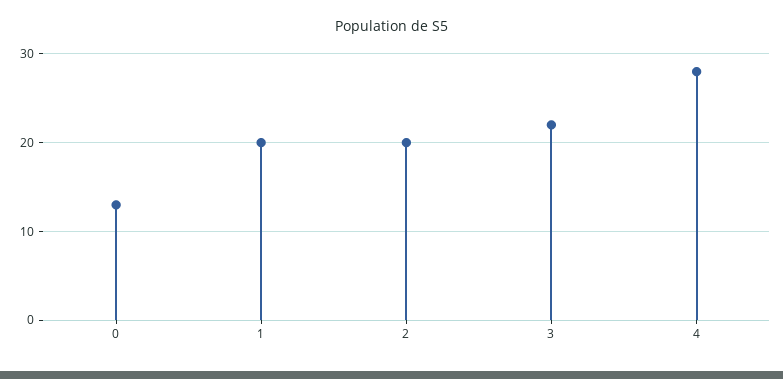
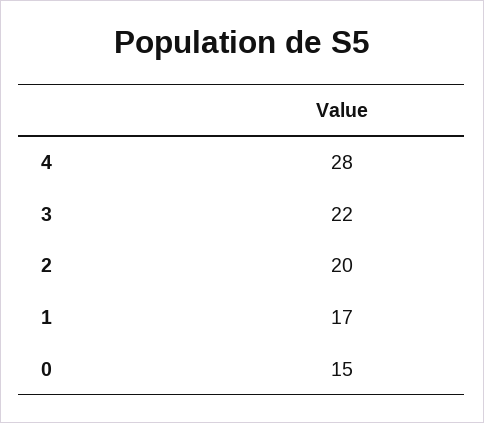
  {
-   "0": 13,
+   "0": 15,
-   "1": 20,
+   "1": 17,
    "2": 20,
    "3": 22,
    "4": 28
  }

